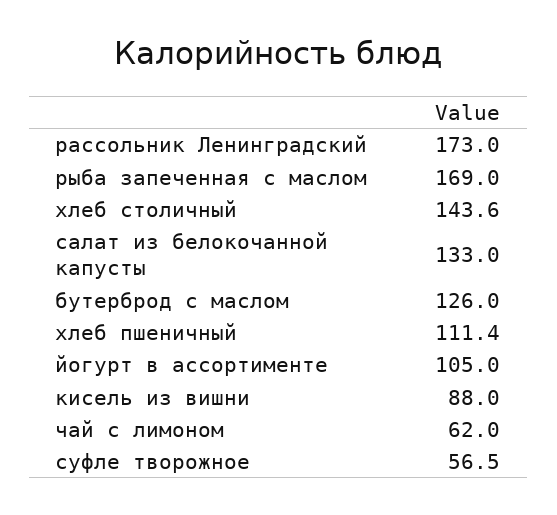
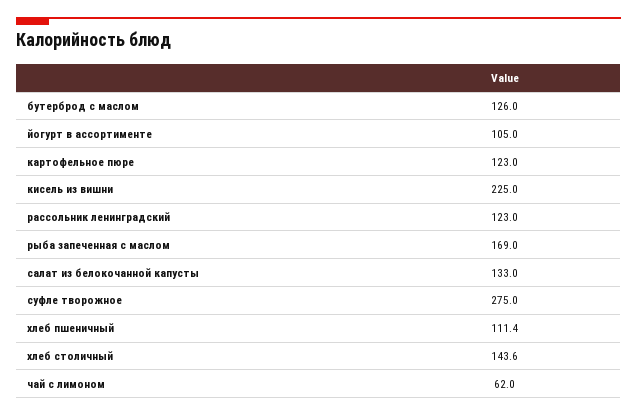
  {
-   "рассольник Ленинградский": 173,
+   "рассольник Ленинградский": 123,
    "рыба запеченная с маслом": 169,
    "хлеб столичный": 143.6,
    "салат из белокочанной капусты": 133,
    "бутерброд с маслом": 126,
    "хлеб пшеничный": 111.4,
    "йогурт в ассортименте": 105,
-   "кисель из вишни": 88,
+   "кисель из вишни": 225,
    "чай с лимоном": 62,
-   "суфле творожное": 56.5
+   "суфле творожное": 275,
+   "картофельное пюре": 123
  }

